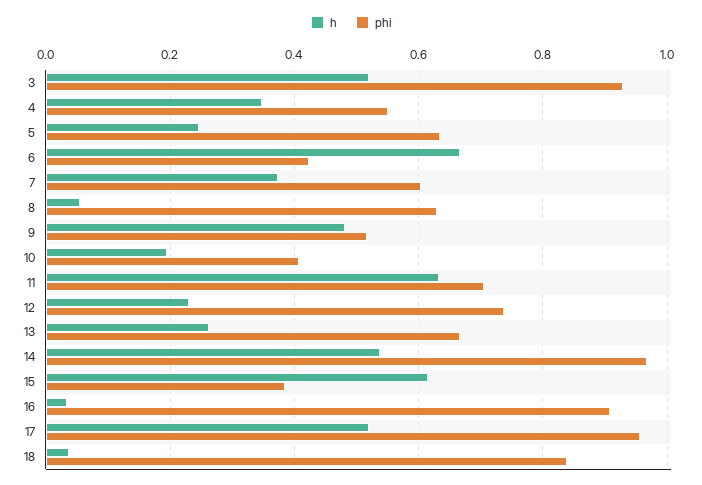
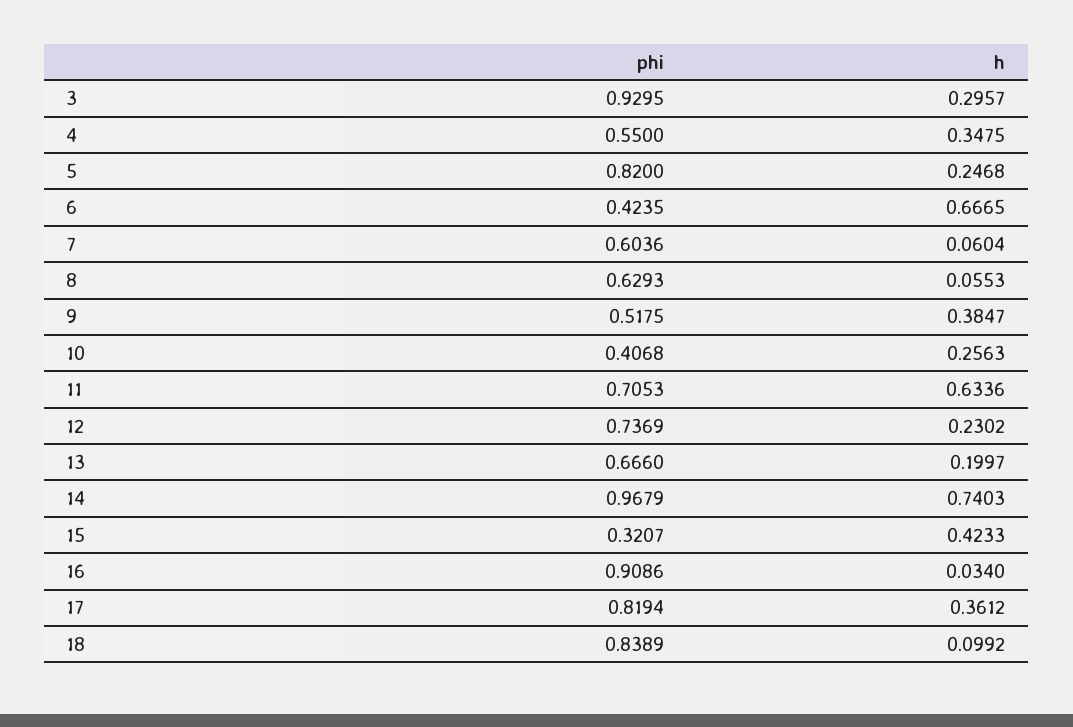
  {
    "h": {
-     "3": 0.52,
+     "3": 0.2957,
      "4": 0.3475,
      "5": 0.2468,
      "6": 0.6665,
-     "7": 0.38,
+     "7": 0.0604,
      "8": 0.0553,
-     "9": 0.48,
+     "9": 0.3847,
-     "10": 0.2,
+     "10": 0.2563,
      "11": 0.6336,
      "12": 0.2302,
-     "13": 0.26,
+     "13": 0.1997,
-     "14": 0.54,
+     "14": 0.7403,
-     "15": 0.62,
+     "15": 0.4233,
      "16": 0.034,
-     "17": 0.52,
+     "17": 0.3612,
-     "18": 0.04
+     "18": 0.0992
    },
    "phi": {
      "3": 0.9295,
      "4": 0.55,
-     "5": 0.64,
+     "5": 0.82,
      "6": 0.4235,
      "7": 0.6036,
      "8": 0.6293,
      "9": 0.5175,
      "10": 0.4068,
      "11": 0.7053,
      "12": 0.7369,
      "13": 0.666,
      "14": 0.9679,
-     "15": 0.38,
+     "15": 0.3207,
      "16": 0.9086,
-     "17": 0.96,
+     "17": 0.8194,
      "18": 0.8389
    }
  }

